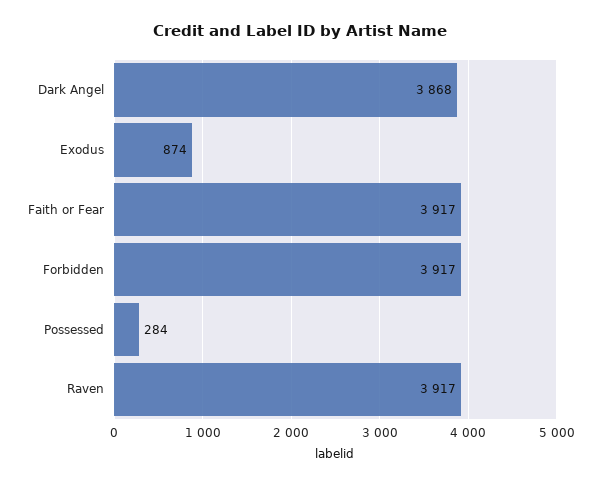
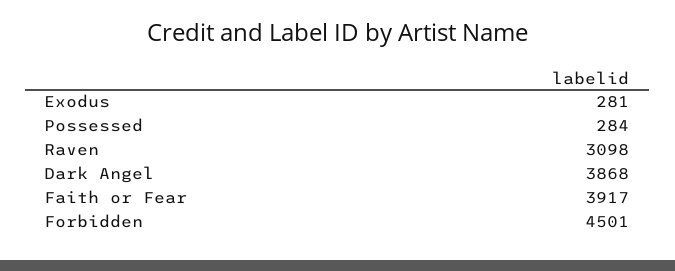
  {
    "Dark Angel": 3868,
-   "Exodus": 874,
+   "Exodus": 281,
    "Faith or Fear": 3917,
-   "Forbidden": 3917,
+   "Forbidden": 4501,
    "Possessed": 284,
-   "Raven": 3917
+   "Raven": 3098
  }

